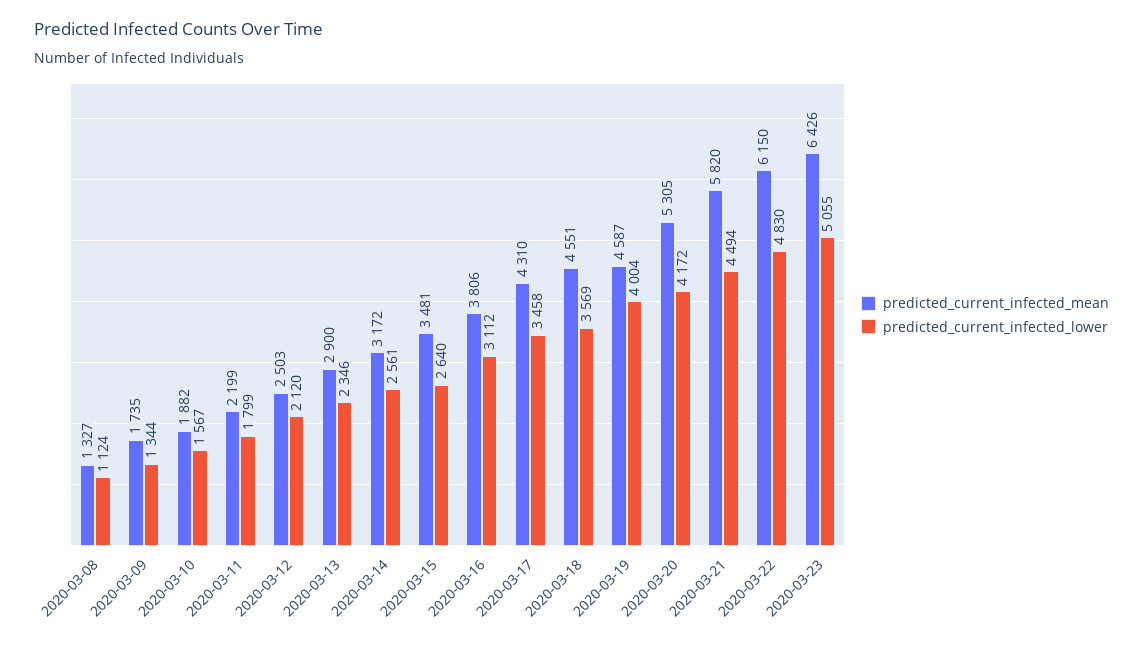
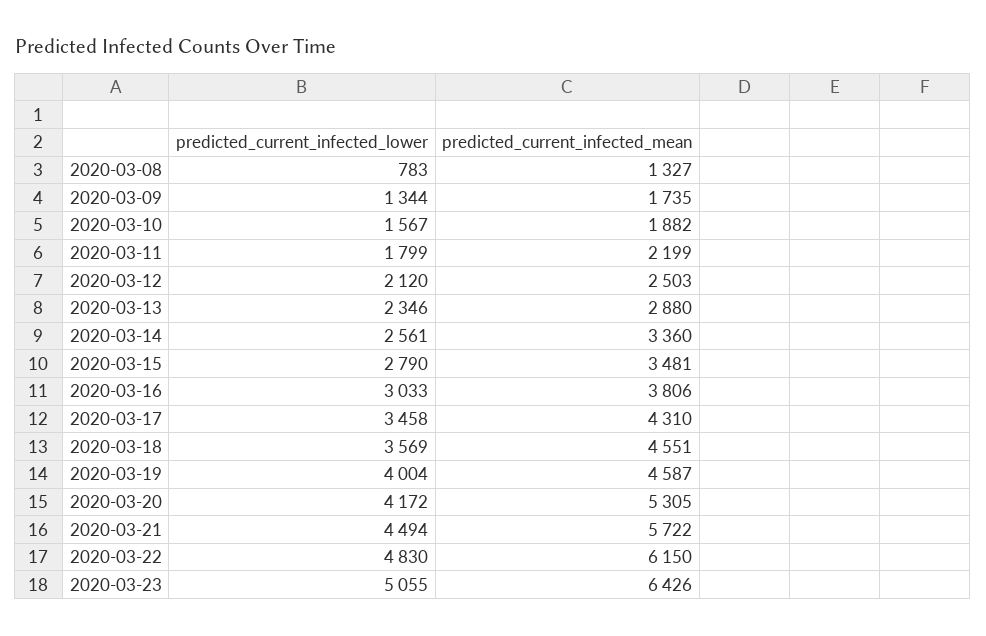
  {
    "predicted_current_infected_mean": {
      "2020-03-08": 1327,
      "2020-03-09": 1735,
      "2020-03-10": 1882,
      "2020-03-11": 2199,
      "2020-03-12": 2503,
-     "2020-03-13": 2900,
+     "2020-03-13": 2880,
-     "2020-03-14": 3172,
+     "2020-03-14": 3360,
      "2020-03-15": 3481,
      "2020-03-16": 3806,
      "2020-03-17": 4310,
      "2020-03-18": 4551,
      "2020-03-19": 4587,
      "2020-03-20": 5305,
-     "2020-03-21": 5820,
+     "2020-03-21": 5722,
      "2020-03-22": 6150,
      "2020-03-23": 6426
    },
    "predicted_current_infected_lower": {
-     "2020-03-08": 1124,
+     "2020-03-08": 783,
      "2020-03-09": 1344,
      "2020-03-10": 1567,
      "2020-03-11": 1799,
      "2020-03-12": 2120,
      "2020-03-13": 2346,
      "2020-03-14": 2561,
-     "2020-03-15": 2640,
+     "2020-03-15": 2790,
-     "2020-03-16": 3112,
+     "2020-03-16": 3033,
      "2020-03-17": 3458,
      "2020-03-18": 3569,
      "2020-03-19": 4004,
      "2020-03-20": 4172,
      "2020-03-21": 4494,
      "2020-03-22": 4830,
      "2020-03-23": 5055
    }
  }

